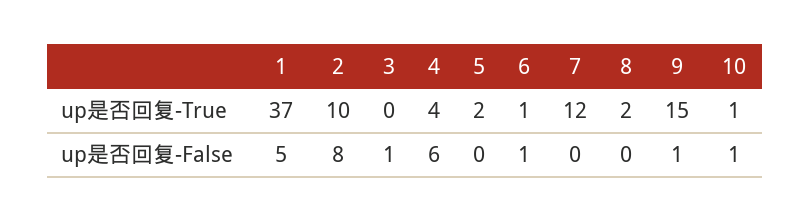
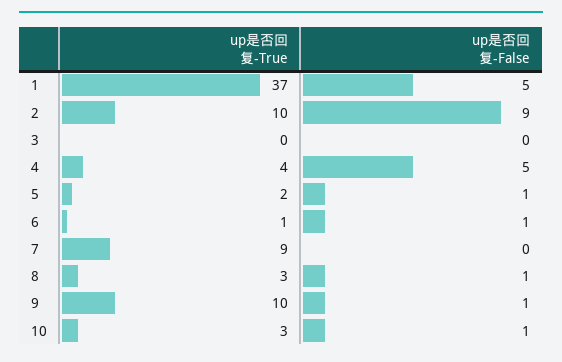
  {
    "1": {
      "up是否回复-True": 37,
      "up是否回复-False": 5
    },
    "2": {
      "up是否回复-True": 10,
-     "up是否回复-False": 8
+     "up是否回复-False": 9
    },
    "3": {
      "up是否回复-True": 0,
-     "up是否回复-False": 1
+     "up是否回复-False": 0
    },
    "4": {
      "up是否回复-True": 4,
-     "up是否回复-False": 6
+     "up是否回复-False": 5
    },
    "5": {
      "up是否回复-True": 2,
-     "up是否回复-False": 0
+     "up是否回复-False": 1
    },
    "6": {
      "up是否回复-True": 1,
      "up是否回复-False": 1
    },
    "7": {
-     "up是否回复-True": 12,
+     "up是否回复-True": 9,
      "up是否回复-False": 0
    },
    "8": {
-     "up是否回复-True": 2,
+     "up是否回复-True": 3,
-     "up是否回复-False": 0
+     "up是否回复-False": 1
    },
    "9": {
-     "up是否回复-True": 15,
+     "up是否回复-True": 10,
      "up是否回复-False": 1
    },
    "10": {
-     "up是否回复-True": 1,
+     "up是否回复-True": 3,
      "up是否回复-False": 1
    }
  }

